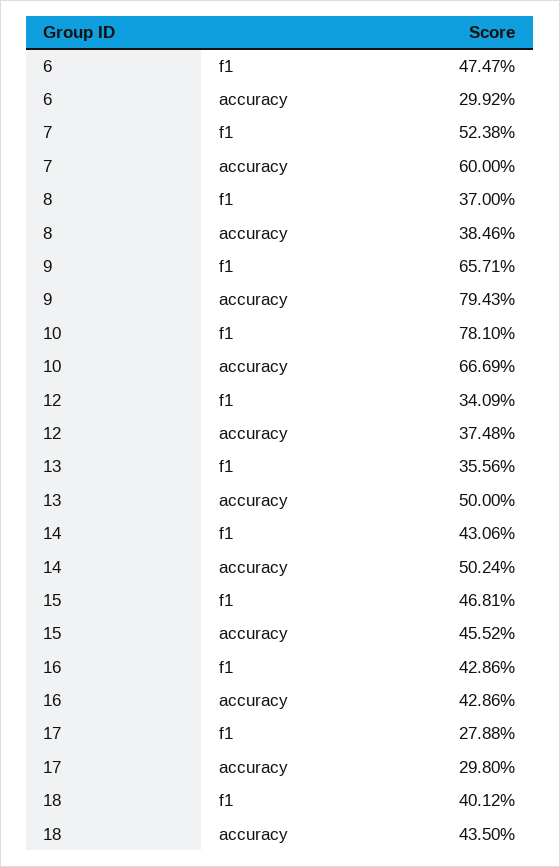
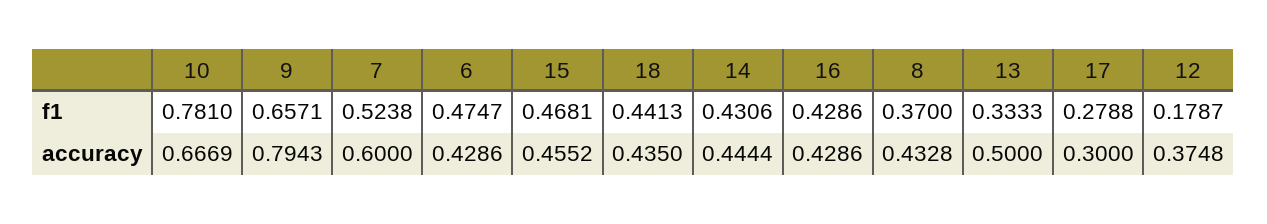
  {
    "6": {
      "f1": 0.4747,
-     "accuracy": 0.2992
+     "accuracy": 0.4286
    },
    "7": {
      "f1": 0.5238,
      "accuracy": 0.6
    },
    "8": {
      "f1": 0.37,
-     "accuracy": 0.3846
+     "accuracy": 0.4328
    },
    "9": {
      "f1": 0.6571,
      "accuracy": 0.7943
    },
    "10": {
      "f1": 0.781,
      "accuracy": 0.6669
    },
    "12": {
-     "f1": 0.3409,
+     "f1": 0.1787,
      "accuracy": 0.3748
    },
    "13": {
-     "f1": 0.3556,
+     "f1": 0.3333,
      "accuracy": 0.5
    },
    "14": {
      "f1": 0.4306,
-     "accuracy": 0.5024
+     "accuracy": 0.4444
    },
    "15": {
      "f1": 0.4681,
      "accuracy": 0.4552
    },
    "16": {
      "f1": 0.4286,
      "accuracy": 0.4286
    },
    "17": {
      "f1": 0.2788,
-     "accuracy": 0.298
+     "accuracy": 0.3
    },
    "18": {
-     "f1": 0.4012,
+     "f1": 0.4413,
      "accuracy": 0.435
    }
  }

